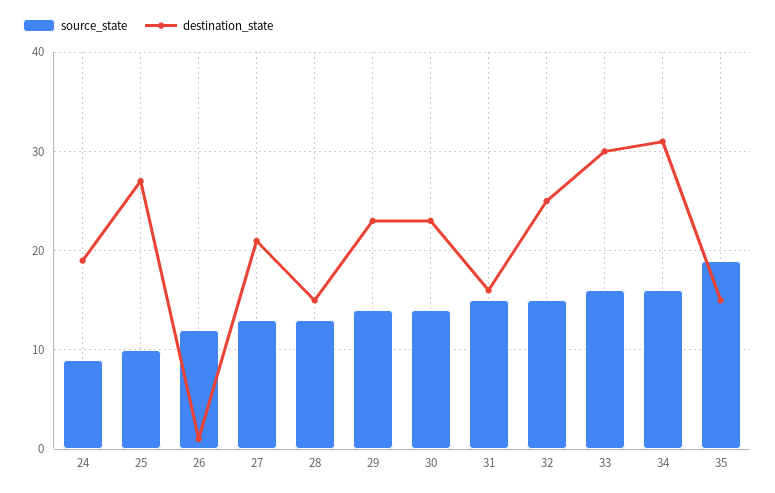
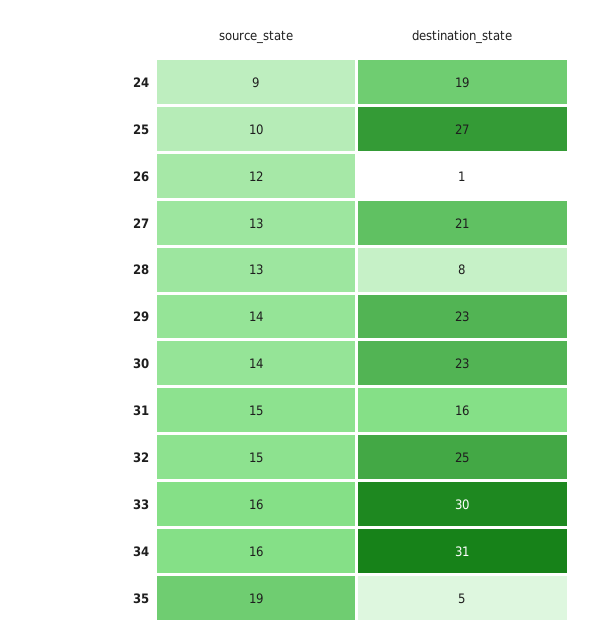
  {
    "source_state": {
      "24": 9,
      "25": 10,
      "26": 12,
      "27": 13,
      "28": 13,
      "29": 14,
      "30": 14,
      "31": 15,
      "32": 15,
      "33": 16,
      "34": 16,
      "35": 19
    },
    "destination_state": {
      "24": 19,
      "25": 27,
      "26": 1,
      "27": 21,
-     "28": 15,
+     "28": 8,
      "29": 23,
      "30": 23,
      "31": 16,
      "32": 25,
      "33": 30,
      "34": 31,
-     "35": 15
+     "35": 5
    }
  }

